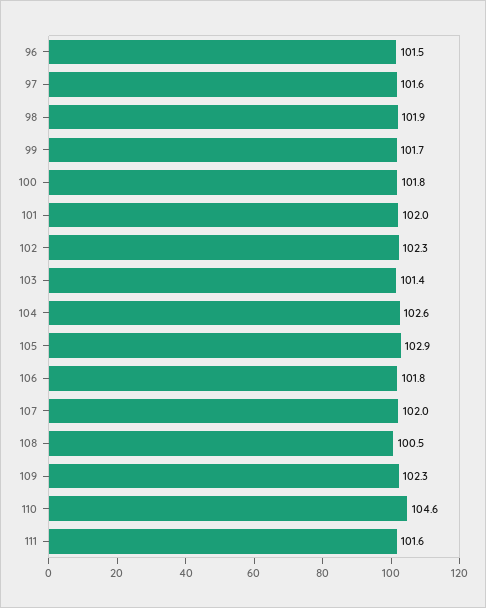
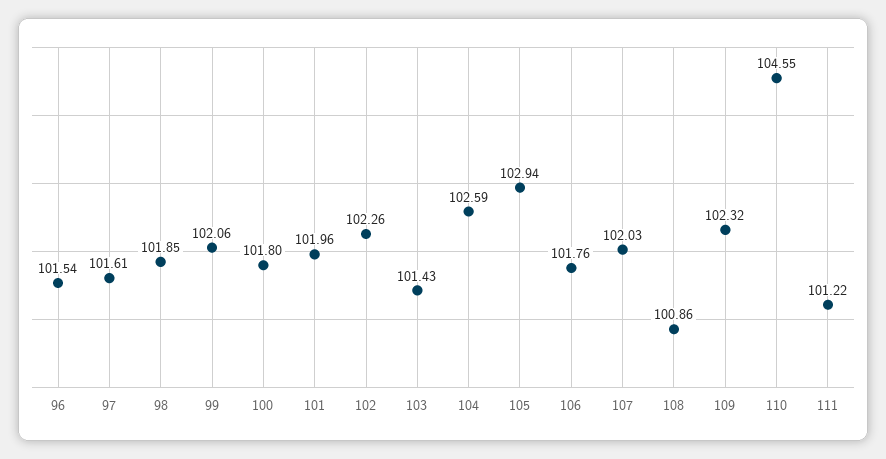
  {
    "96": 101.54,
    "97": 101.61,
    "98": 101.85,
-   "99": 101.7,
+   "99": 102.06,
    "100": 101.8,
    "101": 101.96,
    "102": 102.26,
    "103": 101.43,
    "104": 102.59,
    "105": 102.94,
    "106": 101.76,
    "107": 102.03,
-   "108": 100.5,
+   "108": 100.86,
    "109": 102.32,
    "110": 104.55,
-   "111": 101.6
+   "111": 101.22
  }

